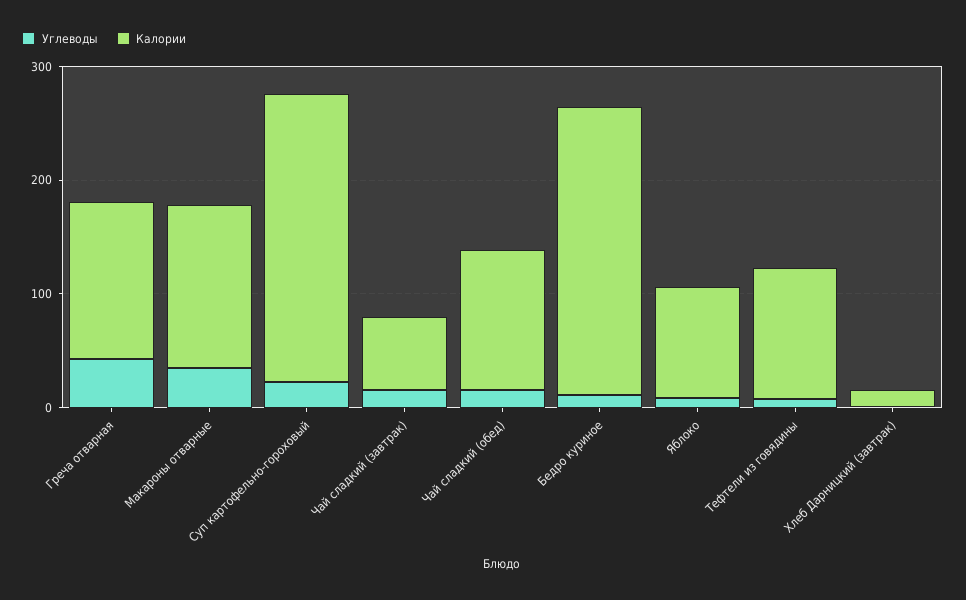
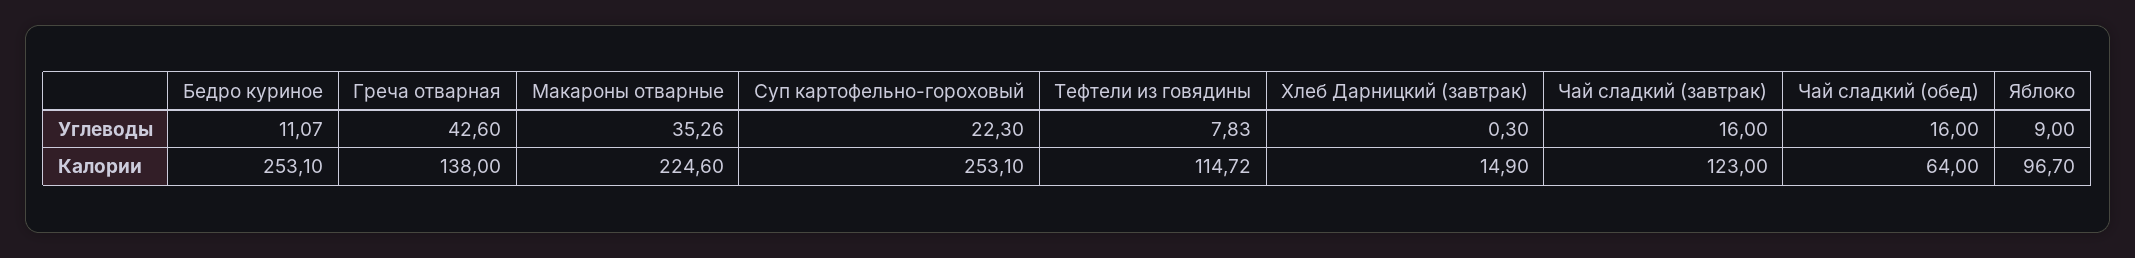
  {
    "Углеводы": {
      "Греча отварная": 42.6,
      "Макароны отварные": 35.26,
      "Суп картофельно-гороховый": 22.3,
      "Чай сладкий (завтрак)": 16,
      "Чай сладкий (обед)": 16,
      "Бедро куриное": 11.07,
      "Яблоко": 9,
      "Тефтели из говядины": 7.83,
      "Хлеб Дарницкий (завтрак)": 0.3
    },
    "Калории": {
      "Греча отварная": 138,
-     "Макароны отварные": 140,
+     "Макароны отварные": 224.6,
      "Суп картофельно-гороховый": 253.1,
-     "Чай сладкий (завтрак)": 60,
+     "Чай сладкий (завтрак)": 123,
-     "Чай сладкий (обед)": 120,
+     "Чай сладкий (обед)": 64,
      "Бедро куриное": 253.1,
      "Яблоко": 96.7,
      "Тефтели из говядины": 114.72,
      "Хлеб Дарницкий (завтрак)": 14.9
    }
  }

